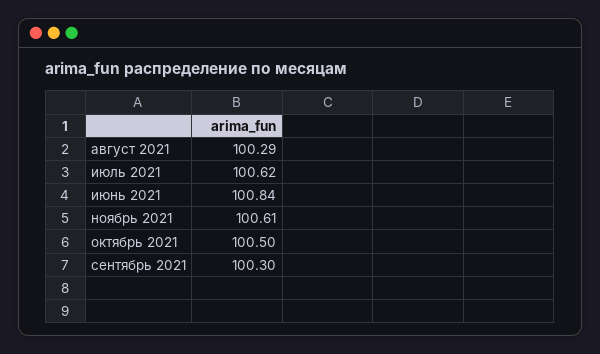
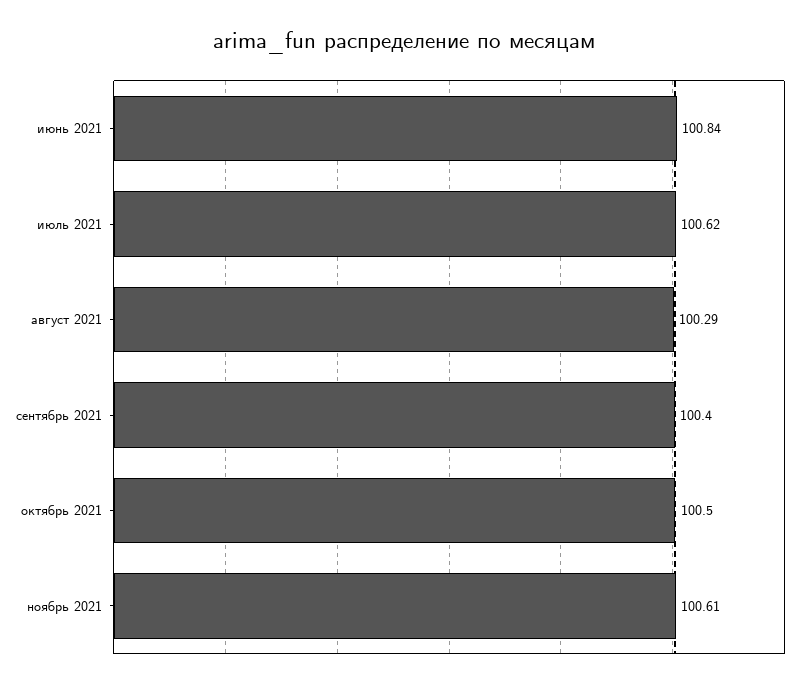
  {
    "август 2021": 100.29,
    "июль 2021": 100.62,
    "июнь 2021": 100.84,
    "ноябрь 2021": 100.61,
    "октябрь 2021": 100.5,
-   "сентябрь 2021": 100.3
+   "сентябрь 2021": 100.4
  }

